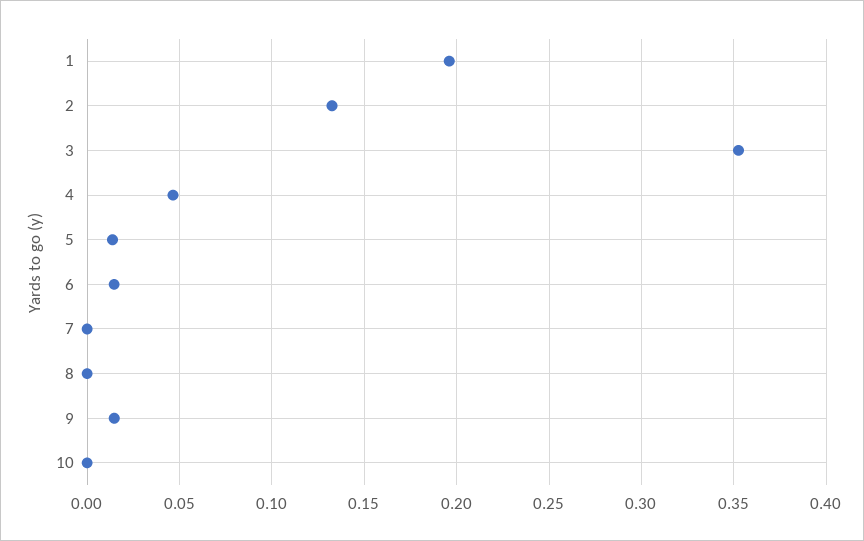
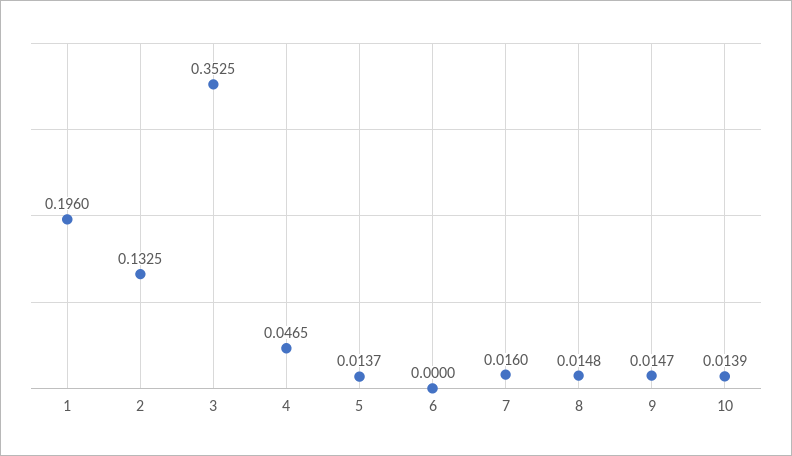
  {
    "1": 0.196,
    "2": 0.1325,
    "3": 0.3525,
    "4": 0.0465,
    "5": 0.0137,
-   "6": 0.015,
+   "6": 0,
-   "7": 0,
+   "7": 0.016,
-   "8": 0,
+   "8": 0.0148,
    "9": 0.0147,
-   "10": 0
+   "10": 0.0139
  }

